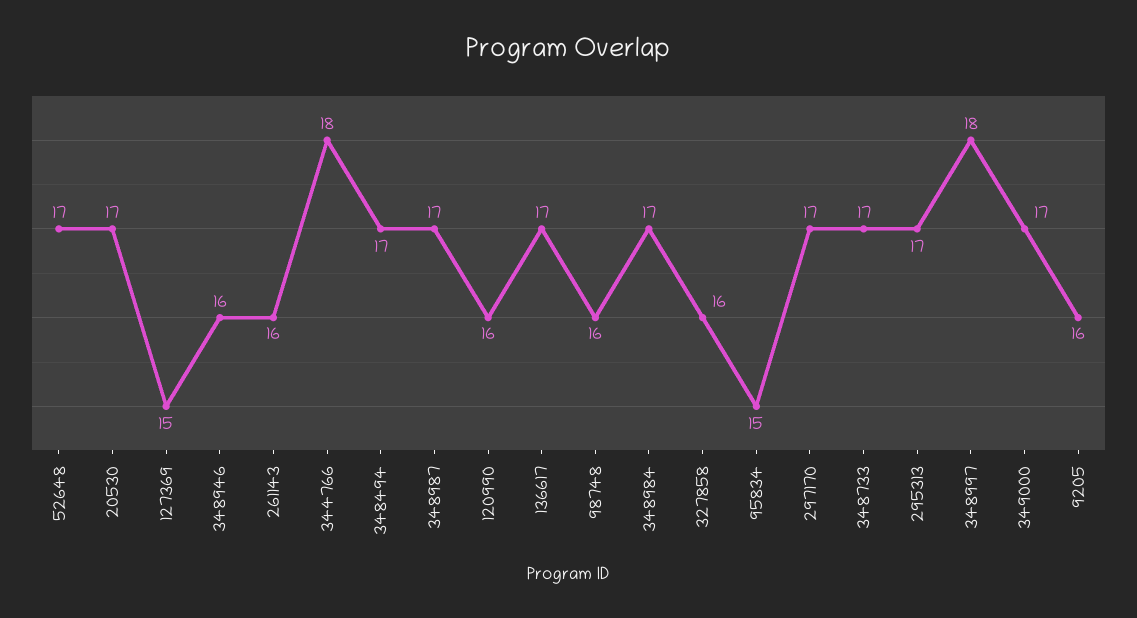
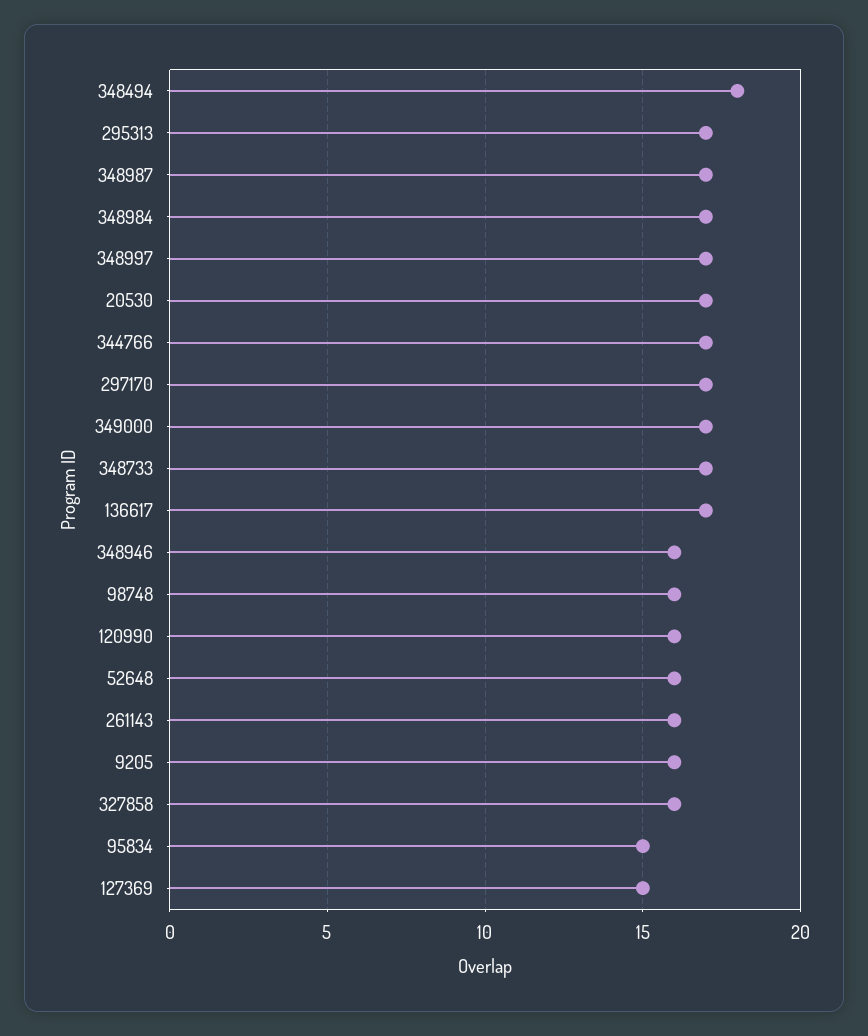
  {
-   "52648": 17,
+   "52648": 16,
    "20530": 17,
    "127369": 15,
    "348946": 16,
    "261143": 16,
-   "344766": 18,
+   "344766": 17,
-   "348494": 17,
+   "348494": 18,
    "348987": 17,
    "120990": 16,
    "136617": 17,
    "98748": 16,
    "348984": 17,
    "327858": 16,
    "95834": 15,
    "297170": 17,
    "348733": 17,
    "295313": 17,
-   "348997": 18,
+   "348997": 17,
    "349000": 17,
    "9205": 16
  }

